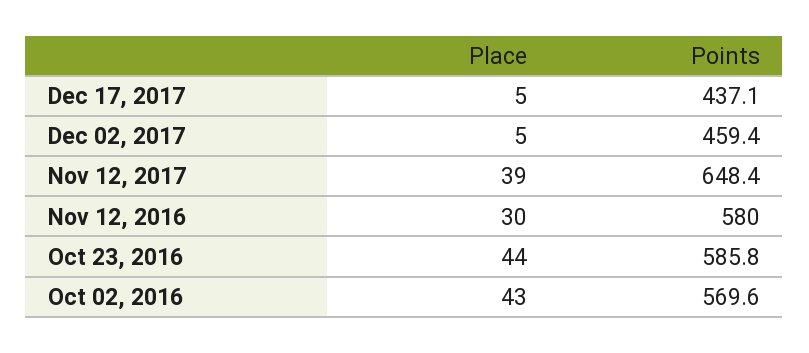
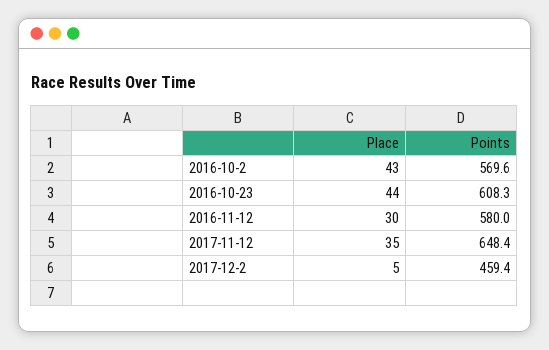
  {
    "Place": {
-     "Dec 17, 2017": 5,
      "Dec 02, 2017": 5,
-     "Nov 12, 2017": 39,
+     "Nov 12, 2017": 35,
      "Nov 12, 2016": 30,
      "Oct 23, 2016": 44,
      "Oct 02, 2016": 43
    },
    "Points": {
-     "Dec 17, 2017": 437.1,
      "Dec 02, 2017": 459.4,
      "Nov 12, 2017": 648.4,
      "Nov 12, 2016": 580,
-     "Oct 23, 2016": 585.8,
+     "Oct 23, 2016": 608.3,
      "Oct 02, 2016": 569.6
    }
  }

